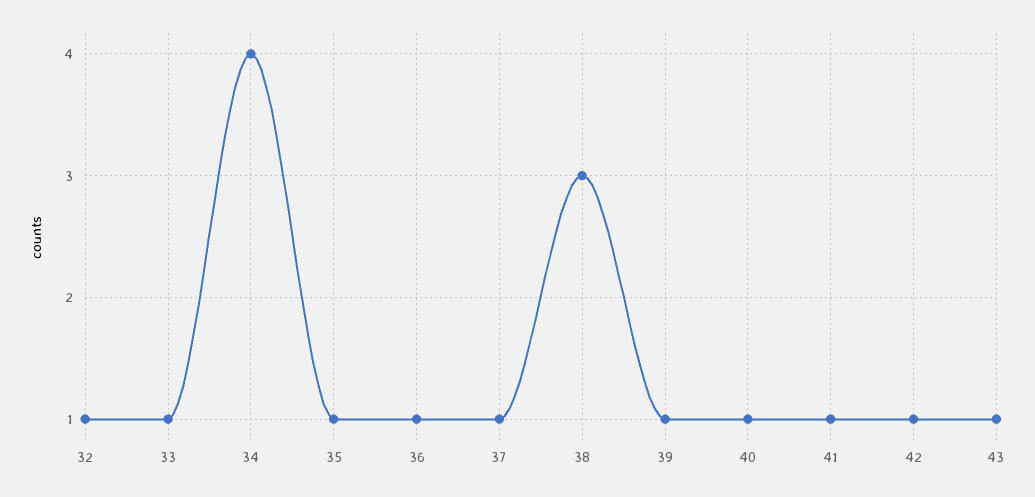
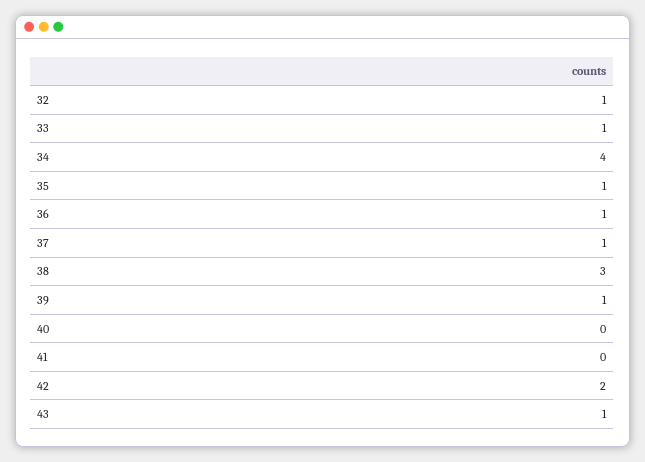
  {
    "32": 1,
    "33": 1,
    "34": 4,
    "35": 1,
    "36": 1,
    "37": 1,
    "38": 3,
    "39": 1,
-   "40": 1,
+   "40": 0,
-   "41": 1,
+   "41": 0,
-   "42": 1,
+   "42": 2,
    "43": 1
  }

